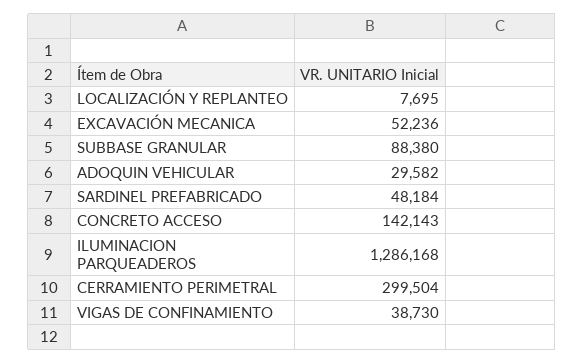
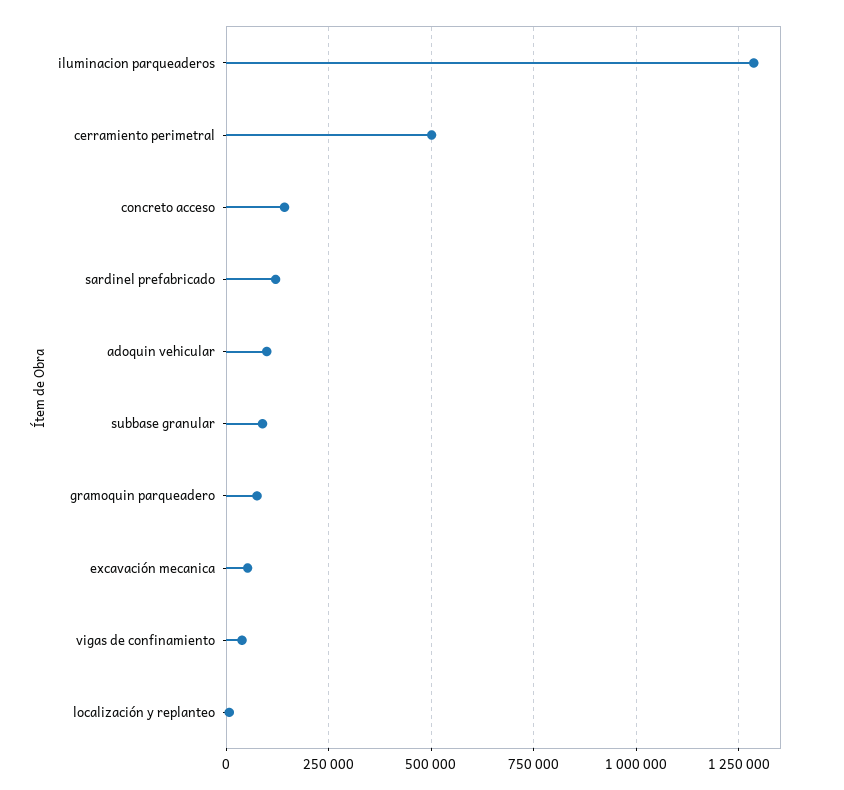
  {
    "LOCALIZACIÓN Y REPLANTEO": 7695,
    "EXCAVACIÓN MECANICA": 52236,
    "SUBBASE GRANULAR": 88380,
-   "ADOQUIN VEHICULAR": 29582,
+   "ADOQUIN VEHICULAR": 100000,
-   "SARDINEL PREFABRICADO": 48184,
+   "SARDINEL PREFABRICADO": 125000,
    "CONCRETO ACCESO": 142143,
    "ILUMINACION PARQUEADEROS": 1286168,
-   "CERRAMIENTO PERIMETRAL": 299504,
+   "CERRAMIENTO PERIMETRAL": 500000,
-   "VIGAS DE CONFINAMIENTO": 38730
+   "VIGAS DE CONFINAMIENTO": 38730,
+   "gramoquin parqueadero": 75000
  }

